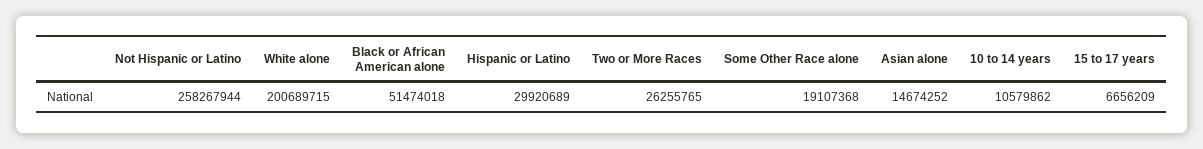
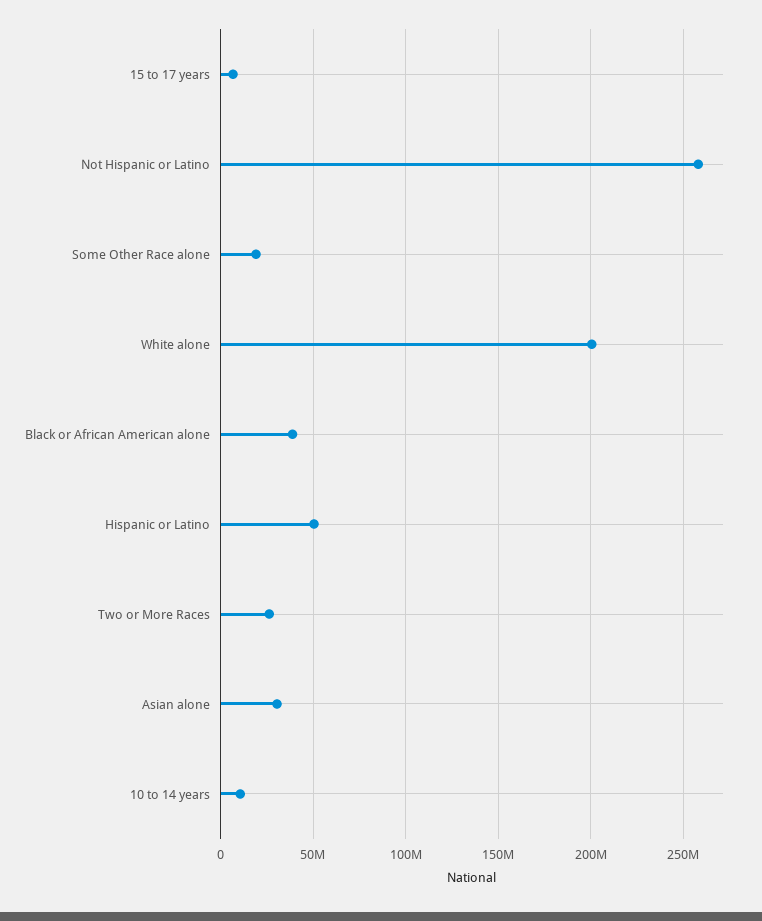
  {
    "Not Hispanic or Latino": 258267944,
    "White alone": 200689715,
-   "Black or African American alone": 51474018,
+   "Black or African American alone": 40000000,
-   "Hispanic or Latino": 29920689,
+   "Hispanic or Latino": 50000000,
    "Two or More Races": 26255765,
    "Some Other Race alone": 19107368,
-   "Asian alone": 14674252,
+   "Asian alone": 30000000,
    "10 to 14 years": 10579862,
    "15 to 17 years": 6656209
  }

